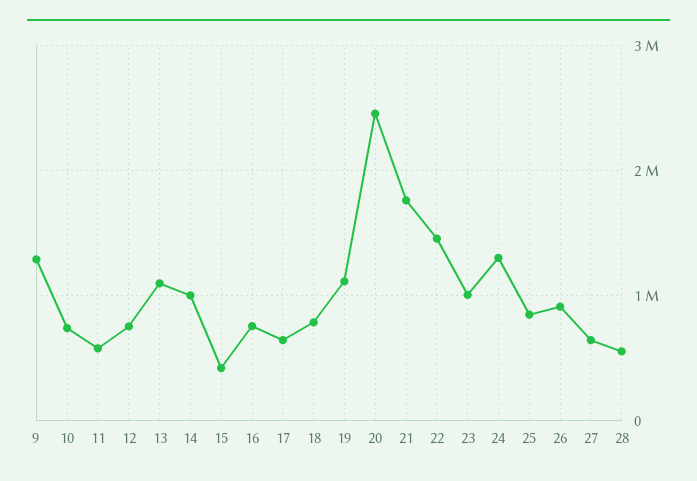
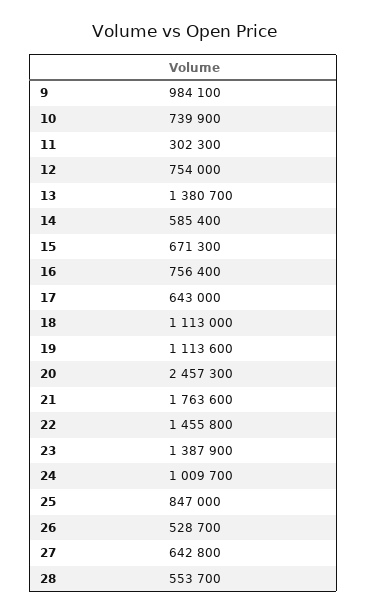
  {
-   "9": 1300000,
+   "9": 984100,
    "10": 739900,
-   "11": 600000,
+   "11": 302300,
    "12": 754000,
-   "13": 1100000,
+   "13": 1380700,
-   "14": 1000000,
+   "14": 585400,
-   "15": 400000,
+   "15": 671300,
    "16": 756400,
    "17": 643000,
-   "18": 800000,
+   "18": 1113000,
    "19": 1113600,
    "20": 2457300,
    "21": 1763600,
    "22": 1455800,
-   "23": 1000000,
+   "23": 1387900,
-   "24": 1300000,
+   "24": 1009700,
    "25": 847000,
-   "26": 900000,
+   "26": 528700,
    "27": 642800,
    "28": 553700
  }

